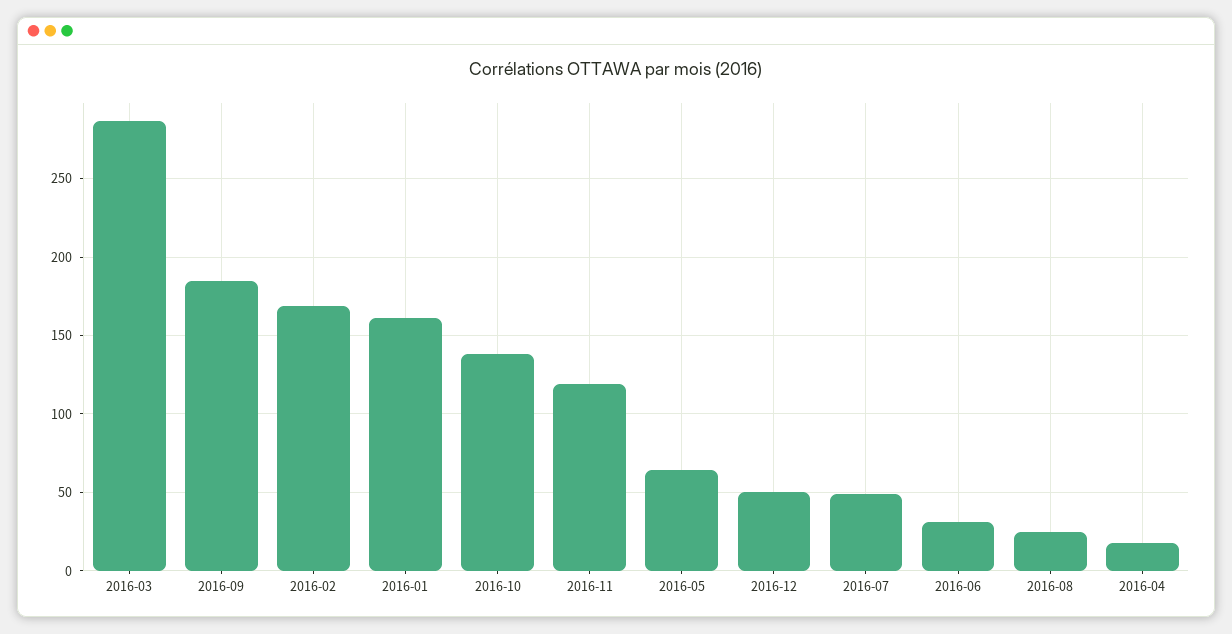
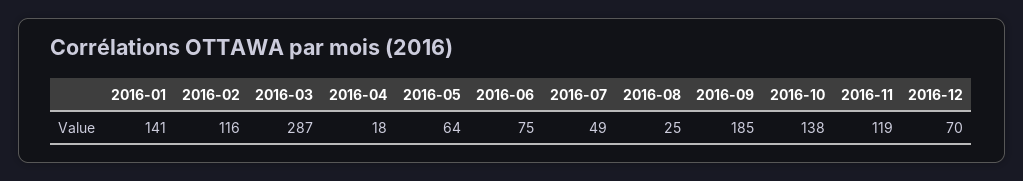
  {
    "2016-03": 287,
    "2016-09": 185,
-   "2016-02": 170,
+   "2016-02": 116,
-   "2016-01": 160,
+   "2016-01": 141,
    "2016-10": 138,
    "2016-11": 119,
    "2016-05": 64,
-   "2016-12": 50,
+   "2016-12": 70,
    "2016-07": 49,
-   "2016-06": 30,
+   "2016-06": 75,
    "2016-08": 25,
    "2016-04": 18
  }

